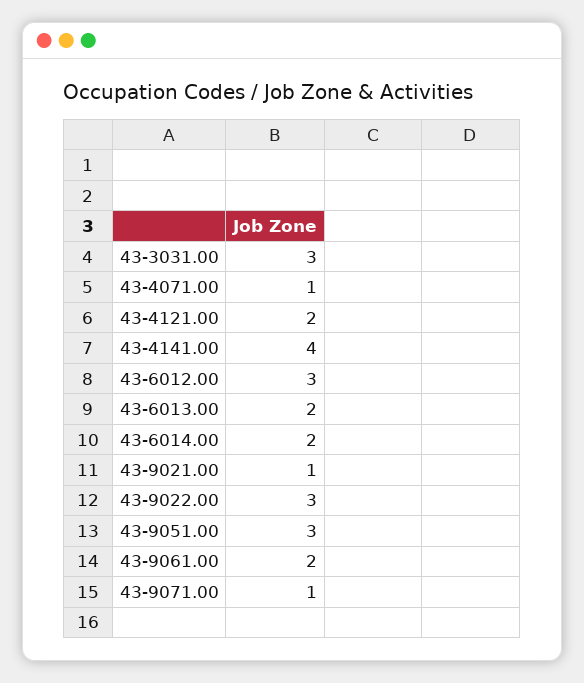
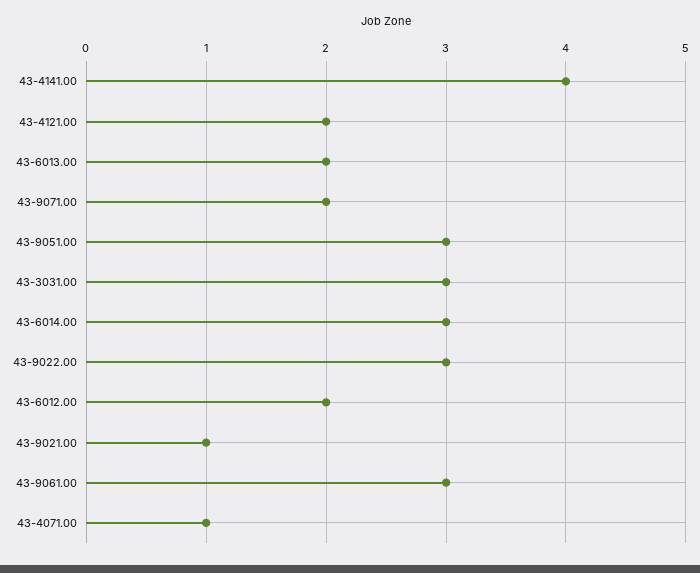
  {
    "43-3031.00": 3,
    "43-4071.00": 1,
    "43-4121.00": 2,
    "43-4141.00": 4,
-   "43-6012.00": 3,
+   "43-6012.00": 2,
    "43-6013.00": 2,
-   "43-6014.00": 2,
+   "43-6014.00": 3,
    "43-9021.00": 1,
    "43-9022.00": 3,
    "43-9051.00": 3,
-   "43-9061.00": 2,
+   "43-9061.00": 3,
-   "43-9071.00": 1
+   "43-9071.00": 2
  }

